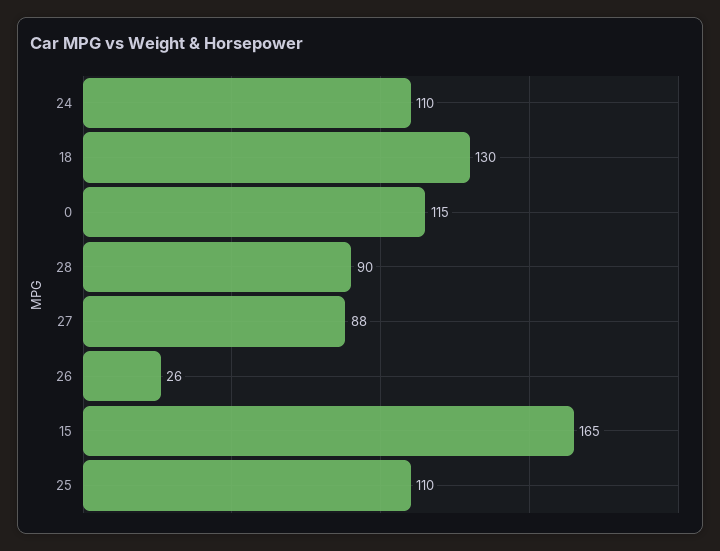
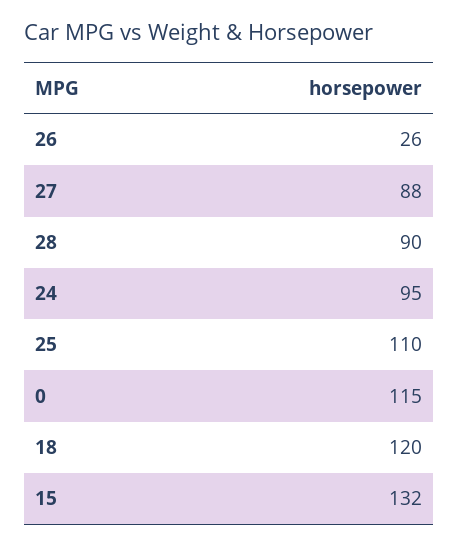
  {
-   "24": 110,
+   "24": 95,
-   "18": 130,
+   "18": 120,
    "0": 115,
    "28": 90,
    "27": 88,
    "26": 26,
-   "15": 165,
+   "15": 132,
    "25": 110
  }

